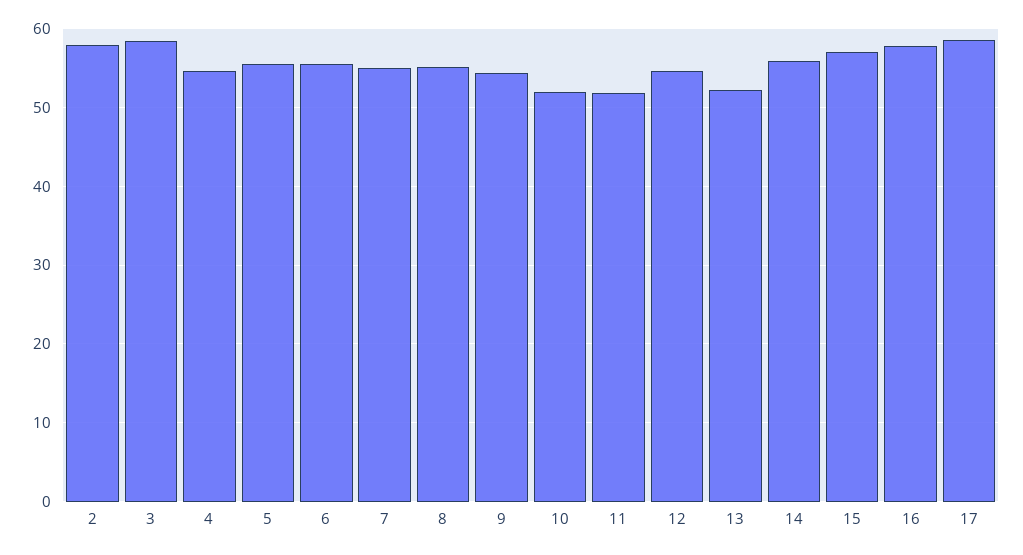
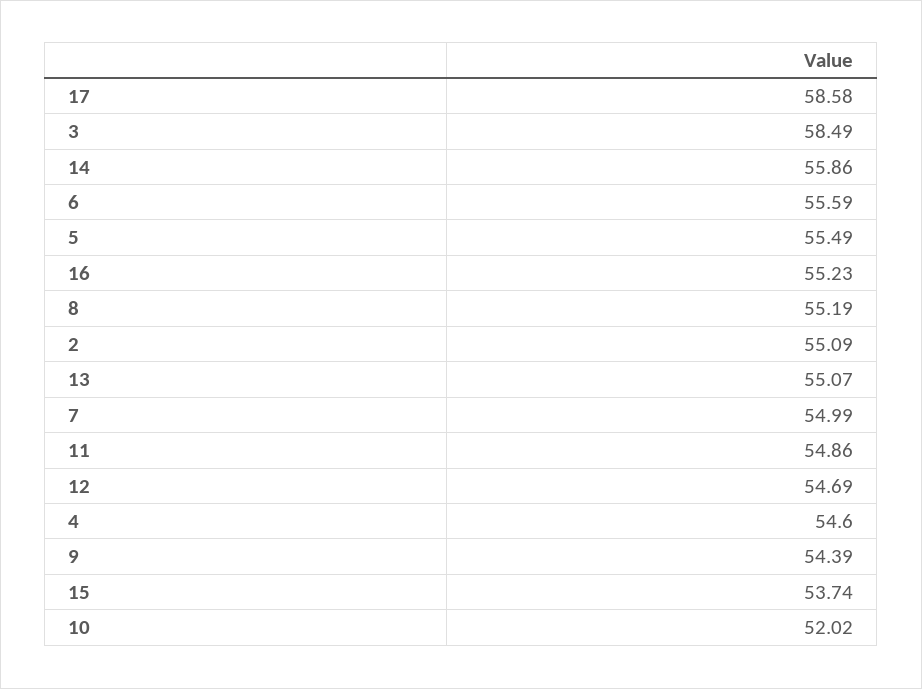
  {
-   "2": 58,
+   "2": 55.09,
    "3": 58.49,
    "4": 54.6,
    "5": 55.49,
    "6": 55.59,
    "7": 54.99,
    "8": 55.19,
    "9": 54.39,
    "10": 52.02,
-   "11": 52,
+   "11": 54.86,
    "12": 54.69,
-   "13": 52,
+   "13": 55.07,
    "14": 55.86,
-   "15": 57,
+   "15": 53.74,
-   "16": 58,
+   "16": 55.23,
    "17": 58.58
  }

